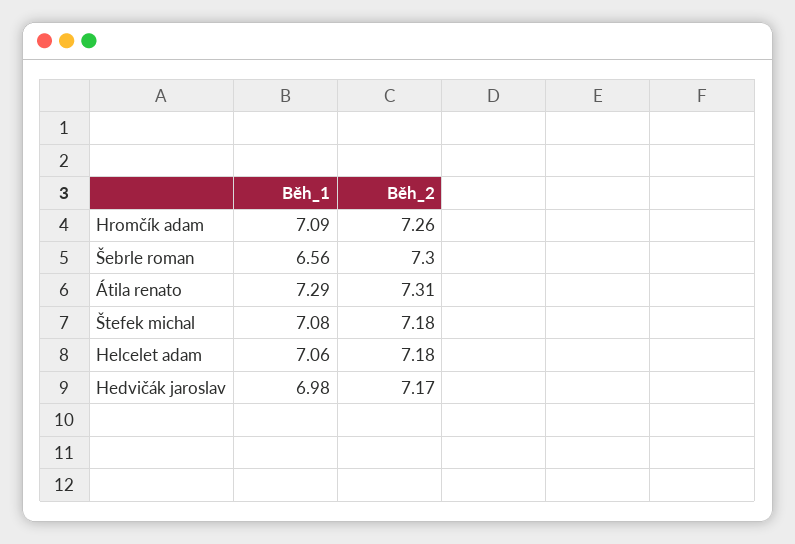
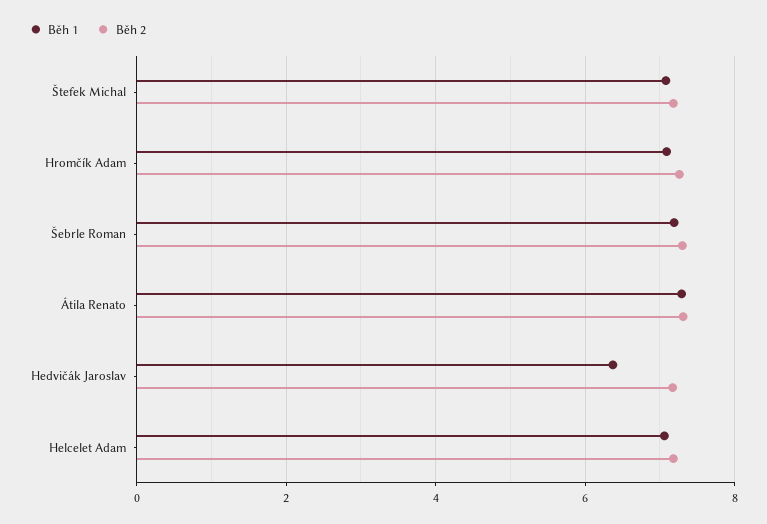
  {
    "Běh_1": {
      "Hromčík adam": 7.09,
-     "Šebrle roman": 6.56,
+     "Šebrle roman": 7.2,
      "Átila renato": 7.29,
      "Štefek michal": 7.08,
      "Helcelet adam": 7.06,
-     "Hedvičák jaroslav": 6.98
+     "Hedvičák jaroslav": 6.4
    },
    "Běh_2": {
      "Hromčík adam": 7.26,
      "Šebrle roman": 7.3,
      "Átila renato": 7.31,
      "Štefek michal": 7.18,
      "Helcelet adam": 7.18,
      "Hedvičák jaroslav": 7.17
    }
  }

